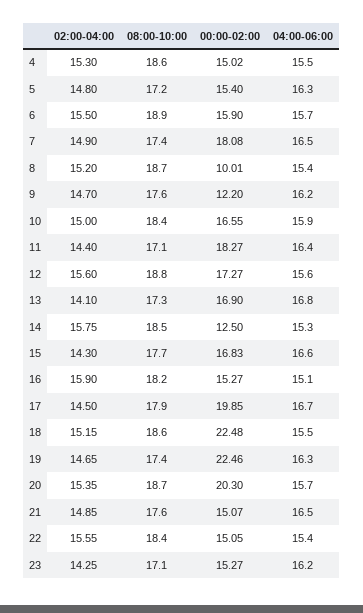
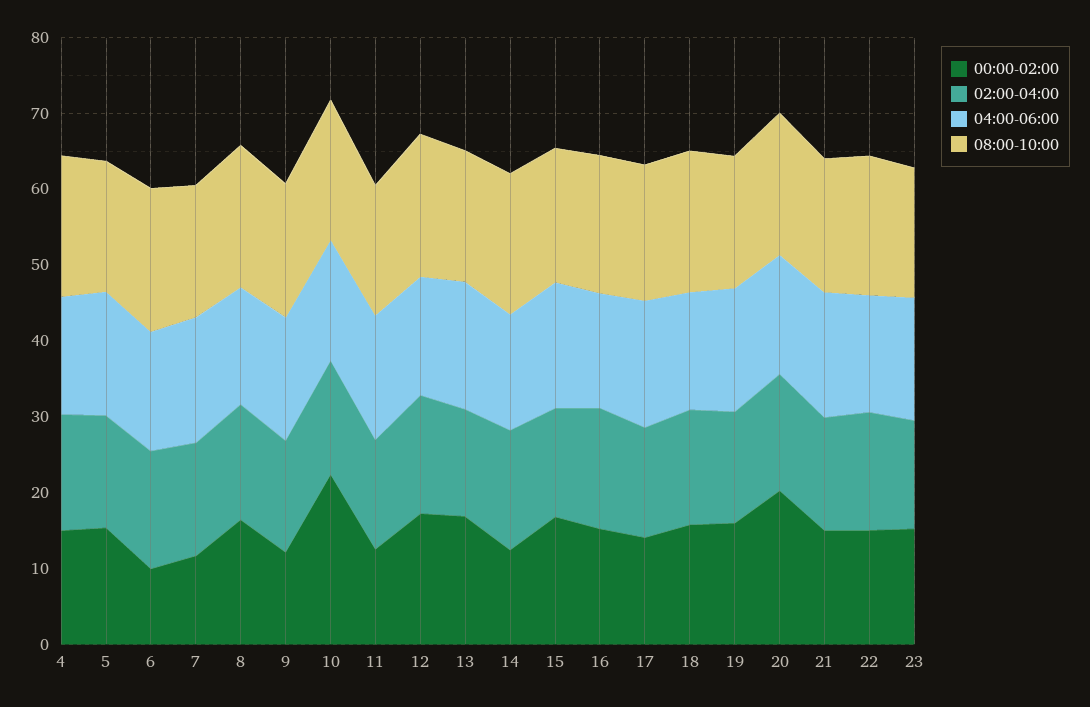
  {
    "02:00-04:00": {
      "4": 15.3,
      "5": 14.8,
      "6": 15.5,
      "7": 14.9,
      "8": 15.2,
      "9": 14.7,
      "10": 15,
      "11": 14.4,
      "12": 15.6,
      "13": 14.1,
      "14": 15.75,
      "15": 14.3,
      "16": 15.9,
      "17": 14.5,
      "18": 15.15,
      "19": 14.65,
      "20": 15.35,
      "21": 14.85,
      "22": 15.55,
      "23": 14.25
    },
    "08:00-10:00": {
      "4": 18.6,
      "5": 17.2,
      "6": 18.9,
      "7": 17.4,
      "8": 18.7,
      "9": 17.6,
      "10": 18.4,
      "11": 17.1,
      "12": 18.8,
      "13": 17.3,
      "14": 18.5,
      "15": 17.7,
      "16": 18.2,
      "17": 17.9,
      "18": 18.6,
      "19": 17.4,
      "20": 18.7,
      "21": 17.6,
      "22": 18.4,
      "23": 17.1
    },
    "00:00-02:00": {
      "4": 15.02,
      "5": 15.4,
-     "6": 15.9,
+     "6": 10,
-     "7": 18.08,
+     "7": 12,
-     "8": 10.01,
+     "8": 16,
      "9": 12.2,
-     "10": 16.55,
+     "10": 22,
-     "11": 18.27,
+     "11": 12,
      "12": 17.27,
      "13": 16.9,
      "14": 12.5,
      "15": 16.83,
      "16": 15.27,
-     "17": 19.85,
+     "17": 14,
-     "18": 22.48,
+     "18": 16,
-     "19": 22.46,
+     "19": 16,
      "20": 20.3,
      "21": 15.07,
      "22": 15.05,
      "23": 15.27
    },
    "04:00-06:00": {
      "4": 15.5,
      "5": 16.3,
      "6": 15.7,
      "7": 16.5,
      "8": 15.4,
      "9": 16.2,
      "10": 15.9,
      "11": 16.4,
      "12": 15.6,
      "13": 16.8,
      "14": 15.3,
      "15": 16.6,
      "16": 15.1,
      "17": 16.7,
      "18": 15.5,
      "19": 16.3,
      "20": 15.7,
      "21": 16.5,
      "22": 15.4,
      "23": 16.2
    }
  }

